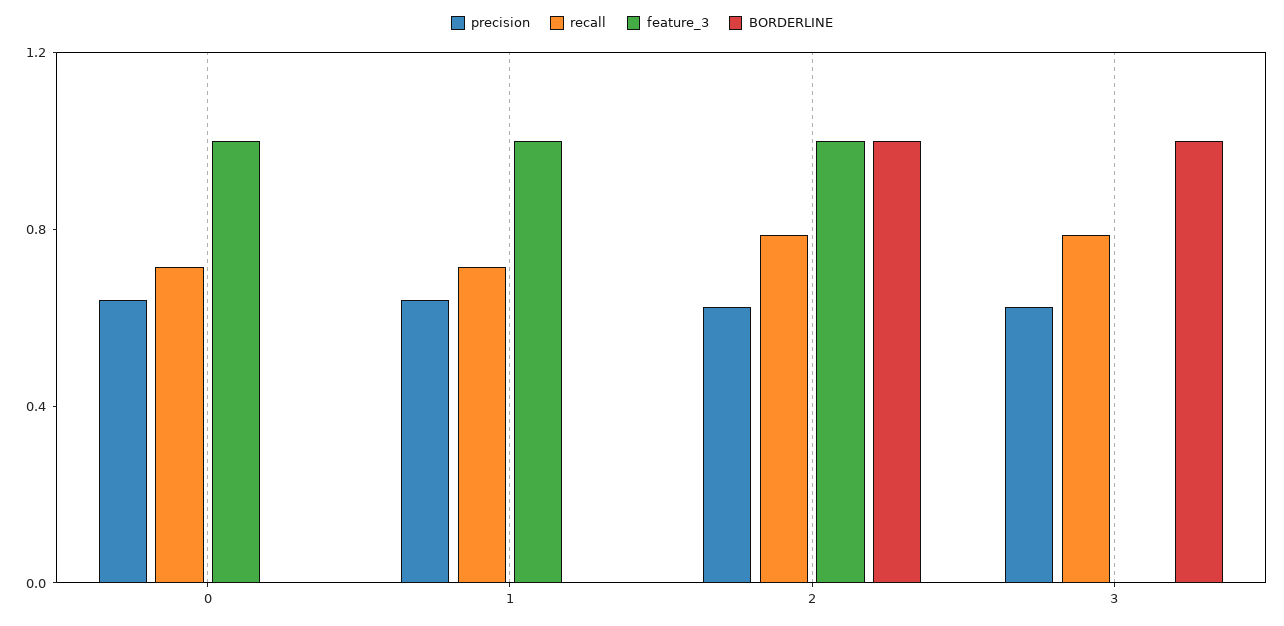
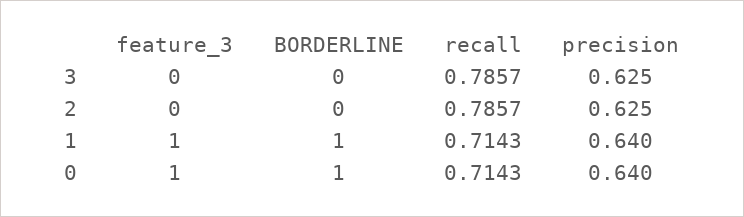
  {
    "precision": {
      "0": 0.64,
      "1": 0.64,
      "2": 0.625,
      "3": 0.625
    },
    "recall": {
      "0": 0.7143,
      "1": 0.7143,
      "2": 0.7857,
      "3": 0.7857
    },
    "feature_3": {
      "0": 1,
      "1": 1,
-     "2": 1,
+     "2": 0,
      "3": 0
    },
    "BORDERLINE": {
-     "0": 0,
+     "0": 1,
-     "1": 0,
+     "1": 1,
-     "2": 1,
+     "2": 0,
-     "3": 1
+     "3": 0
    }
  }

